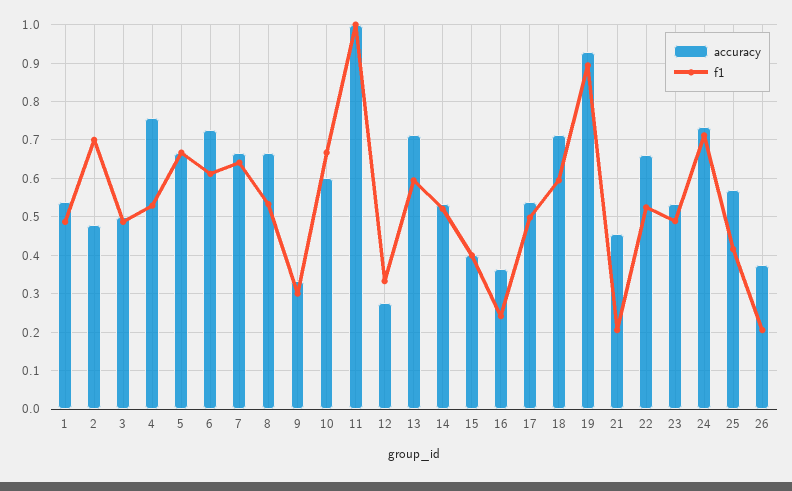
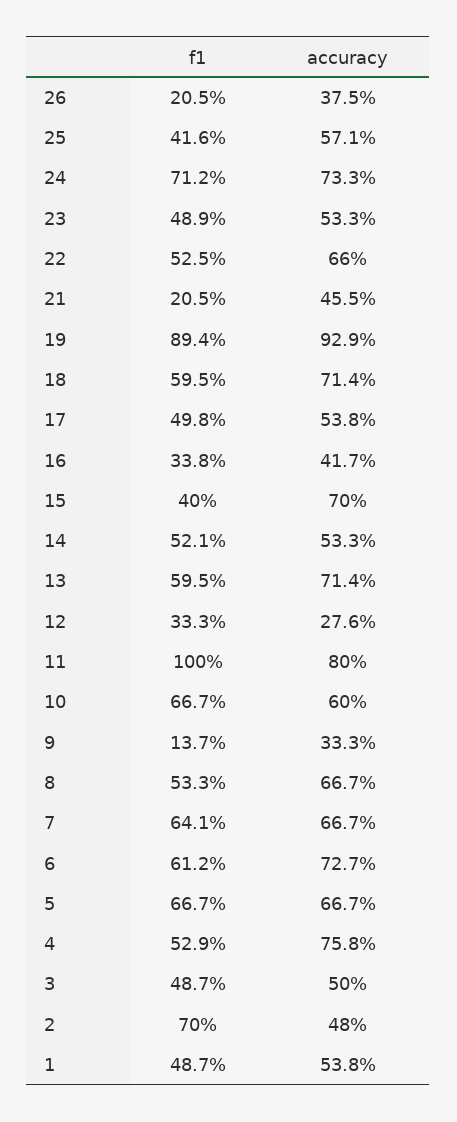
  {
    "accuracy": {
      "1": 0.538,
      "2": 0.48,
      "3": 0.5,
      "4": 0.758,
      "5": 0.667,
      "6": 0.727,
      "7": 0.667,
      "8": 0.667,
      "9": 0.333,
      "10": 0.6,
-     "11": 1,
+     "11": 0.8,
      "12": 0.276,
      "13": 0.714,
      "14": 0.533,
-     "15": 0.4,
+     "15": 0.7,
-     "16": 0.36,
+     "16": 0.417,
      "17": 0.538,
      "18": 0.714,
      "19": 0.929,
      "21": 0.455,
      "22": 0.66,
      "23": 0.533,
      "24": 0.733,
      "25": 0.571,
      "26": 0.375
    },
    "f1": {
      "1": 0.487,
      "2": 0.7,
      "3": 0.487,
      "4": 0.529,
      "5": 0.667,
      "6": 0.612,
      "7": 0.641,
      "8": 0.533,
-     "9": 0.3,
+     "9": 0.137,
      "10": 0.667,
      "11": 1,
      "12": 0.333,
      "13": 0.595,
      "14": 0.521,
      "15": 0.4,
-     "16": 0.24,
+     "16": 0.338,
      "17": 0.498,
      "18": 0.595,
      "19": 0.894,
      "21": 0.205,
      "22": 0.525,
      "23": 0.489,
      "24": 0.712,
      "25": 0.416,
      "26": 0.205
    }
  }

